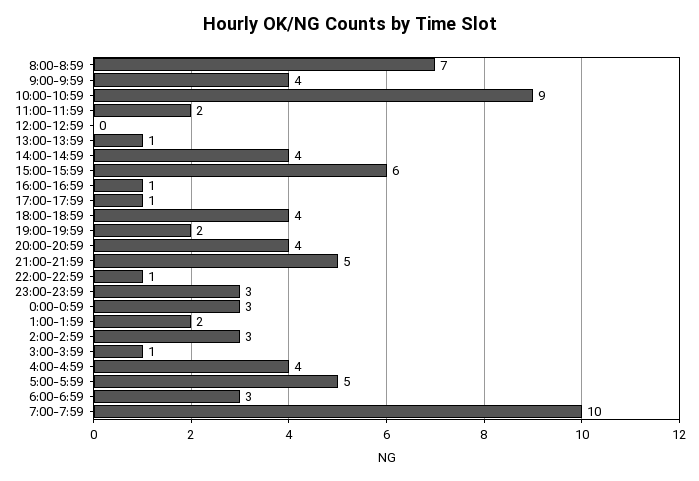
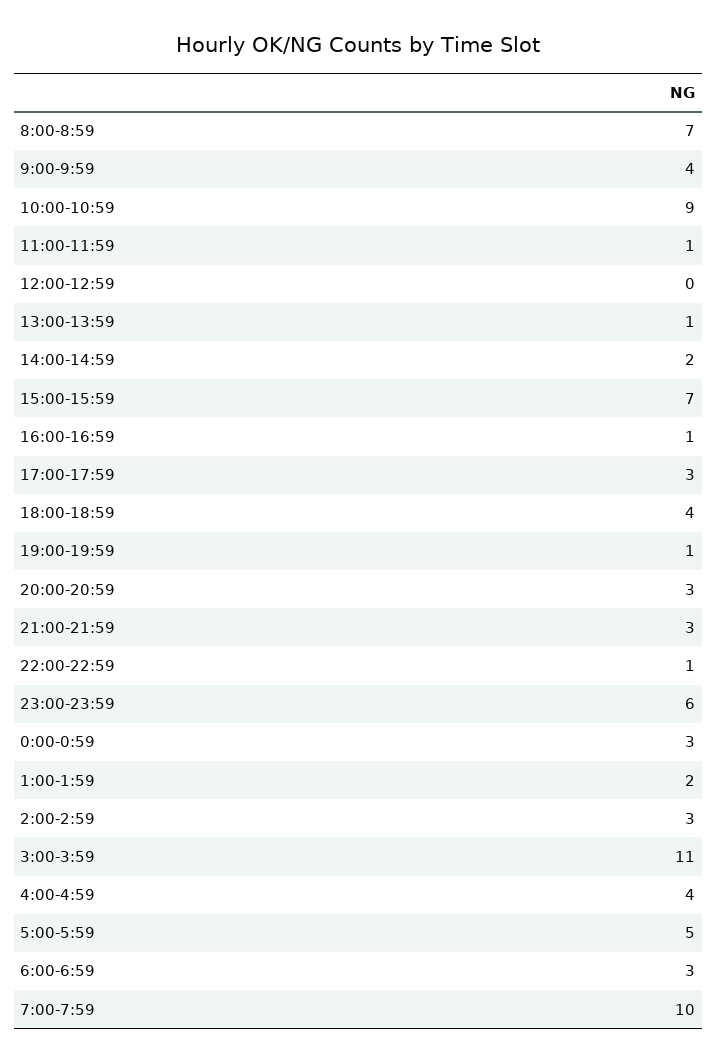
  {
    "8:00-8:59": 7,
    "9:00-9:59": 4,
    "10:00-10:59": 9,
-   "11:00-11:59": 2,
+   "11:00-11:59": 1,
    "12:00-12:59": 0,
    "13:00-13:59": 1,
-   "14:00-14:59": 4,
+   "14:00-14:59": 2,
-   "15:00-15:59": 6,
+   "15:00-15:59": 7,
    "16:00-16:59": 1,
-   "17:00-17:59": 1,
+   "17:00-17:59": 3,
    "18:00-18:59": 4,
-   "19:00-19:59": 2,
+   "19:00-19:59": 1,
-   "20:00-20:59": 4,
+   "20:00-20:59": 3,
-   "21:00-21:59": 5,
+   "21:00-21:59": 3,
    "22:00-22:59": 1,
-   "23:00-23:59": 3,
+   "23:00-23:59": 6,
    "0:00-0:59": 3,
    "1:00-1:59": 2,
    "2:00-2:59": 3,
-   "3:00-3:59": 1,
+   "3:00-3:59": 11,
    "4:00-4:59": 4,
    "5:00-5:59": 5,
    "6:00-6:59": 3,
    "7:00-7:59": 10
  }

